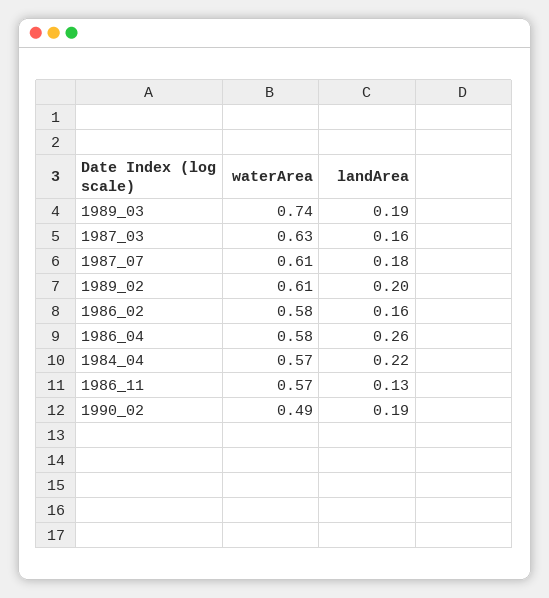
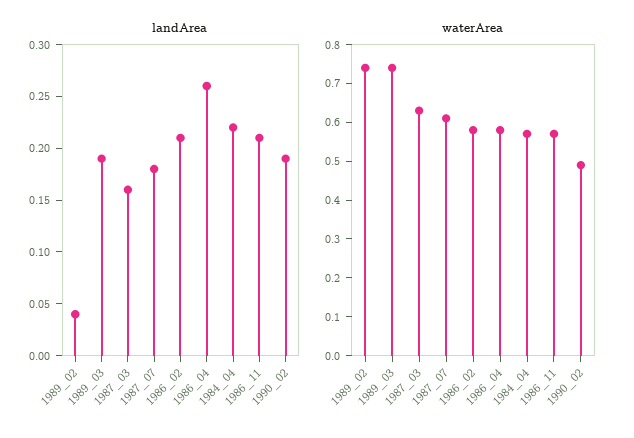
  {
    "waterArea": {
      "1989_03": 0.74,
      "1987_03": 0.63,
      "1987_07": 0.61,
-     "1989_02": 0.61,
+     "1989_02": 0.75,
      "1986_02": 0.58,
      "1986_04": 0.58,
      "1984_04": 0.57,
      "1986_11": 0.57,
      "1990_02": 0.49
    },
    "landArea": {
      "1989_03": 0.19,
      "1987_03": 0.16,
      "1987_07": 0.18,
-     "1989_02": 0.2,
+     "1989_02": 0.04,
-     "1986_02": 0.16,
+     "1986_02": 0.21,
      "1986_04": 0.26,
      "1984_04": 0.22,
-     "1986_11": 0.13,
+     "1986_11": 0.21,
      "1990_02": 0.19
    }
  }

